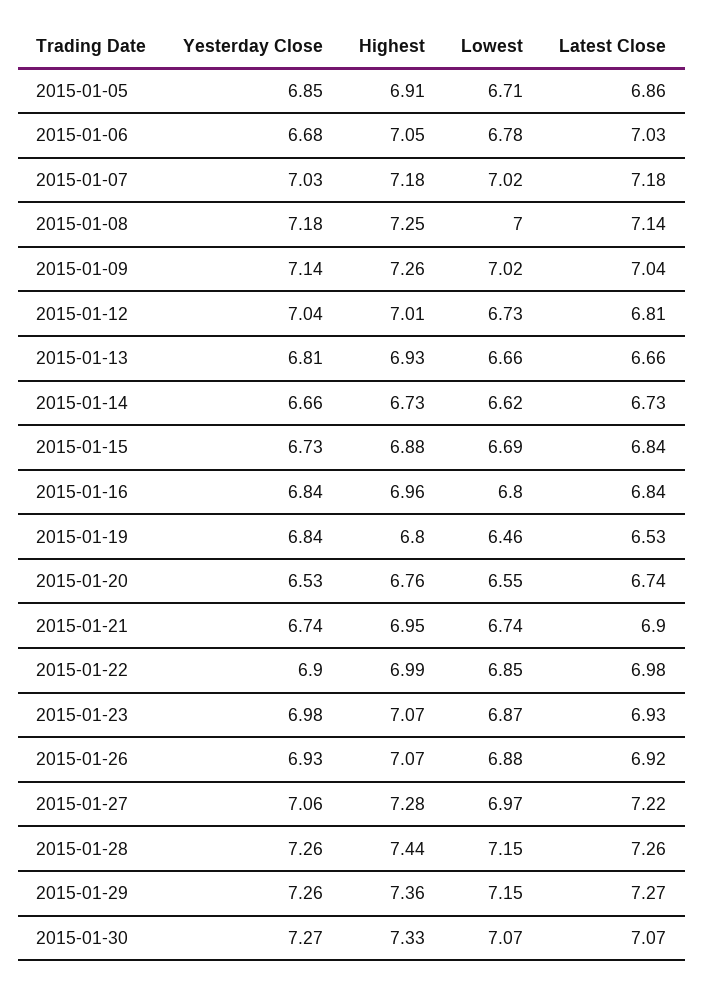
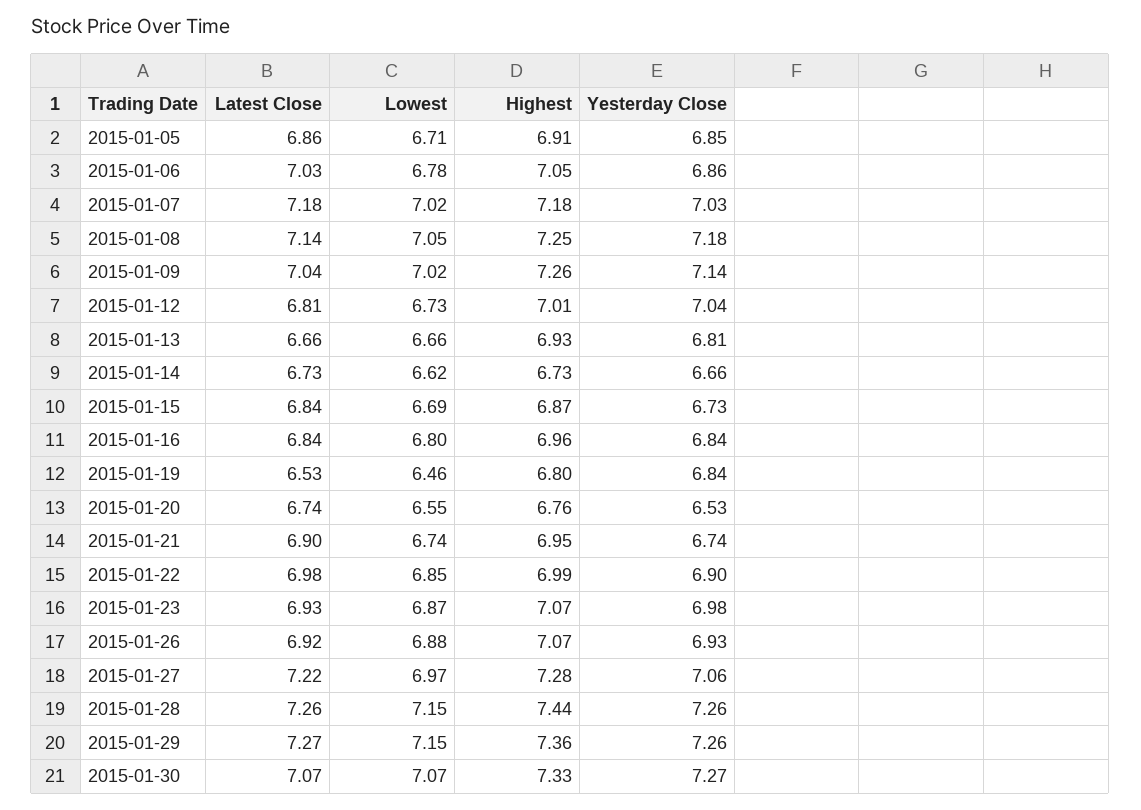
  {
    "Yesterday Close": {
      "2015-01-05": 6.85,
-     "2015-01-06": 6.68,
+     "2015-01-06": 6.86,
      "2015-01-07": 7.03,
      "2015-01-08": 7.18,
      "2015-01-09": 7.14,
      "2015-01-12": 7.04,
      "2015-01-13": 6.81,
      "2015-01-14": 6.66,
      "2015-01-15": 6.73,
      "2015-01-16": 6.84,
      "2015-01-19": 6.84,
      "2015-01-20": 6.53,
      "2015-01-21": 6.74,
      "2015-01-22": 6.9,
      "2015-01-23": 6.98,
      "2015-01-26": 6.93,
      "2015-01-27": 7.06,
      "2015-01-28": 7.26,
      "2015-01-29": 7.26,
      "2015-01-30": 7.27
    },
    "Highest": {
      "2015-01-05": 6.91,
      "2015-01-06": 7.05,
      "2015-01-07": 7.18,
      "2015-01-08": 7.25,
      "2015-01-09": 7.26,
      "2015-01-12": 7.01,
      "2015-01-13": 6.93,
      "2015-01-14": 6.73,
-     "2015-01-15": 6.88,
+     "2015-01-15": 6.87,
      "2015-01-16": 6.96,
      "2015-01-19": 6.8,
      "2015-01-20": 6.76,
      "2015-01-21": 6.95,
      "2015-01-22": 6.99,
      "2015-01-23": 7.07,
      "2015-01-26": 7.07,
      "2015-01-27": 7.28,
      "2015-01-28": 7.44,
      "2015-01-29": 7.36,
      "2015-01-30": 7.33
    },
    "Lowest": {
      "2015-01-05": 6.71,
      "2015-01-06": 6.78,
      "2015-01-07": 7.02,
-     "2015-01-08": 7,
+     "2015-01-08": 7.05,
      "2015-01-09": 7.02,
      "2015-01-12": 6.73,
      "2015-01-13": 6.66,
      "2015-01-14": 6.62,
      "2015-01-15": 6.69,
      "2015-01-16": 6.8,
      "2015-01-19": 6.46,
      "2015-01-20": 6.55,
      "2015-01-21": 6.74,
      "2015-01-22": 6.85,
      "2015-01-23": 6.87,
      "2015-01-26": 6.88,
      "2015-01-27": 6.97,
      "2015-01-28": 7.15,
      "2015-01-29": 7.15,
      "2015-01-30": 7.07
    },
    "Latest Close": {
      "2015-01-05": 6.86,
      "2015-01-06": 7.03,
      "2015-01-07": 7.18,
      "2015-01-08": 7.14,
      "2015-01-09": 7.04,
      "2015-01-12": 6.81,
      "2015-01-13": 6.66,
      "2015-01-14": 6.73,
      "2015-01-15": 6.84,
      "2015-01-16": 6.84,
      "2015-01-19": 6.53,
      "2015-01-20": 6.74,
      "2015-01-21": 6.9,
      "2015-01-22": 6.98,
      "2015-01-23": 6.93,
      "2015-01-26": 6.92,
      "2015-01-27": 7.22,
      "2015-01-28": 7.26,
      "2015-01-29": 7.27,
      "2015-01-30": 7.07
    }
  }

